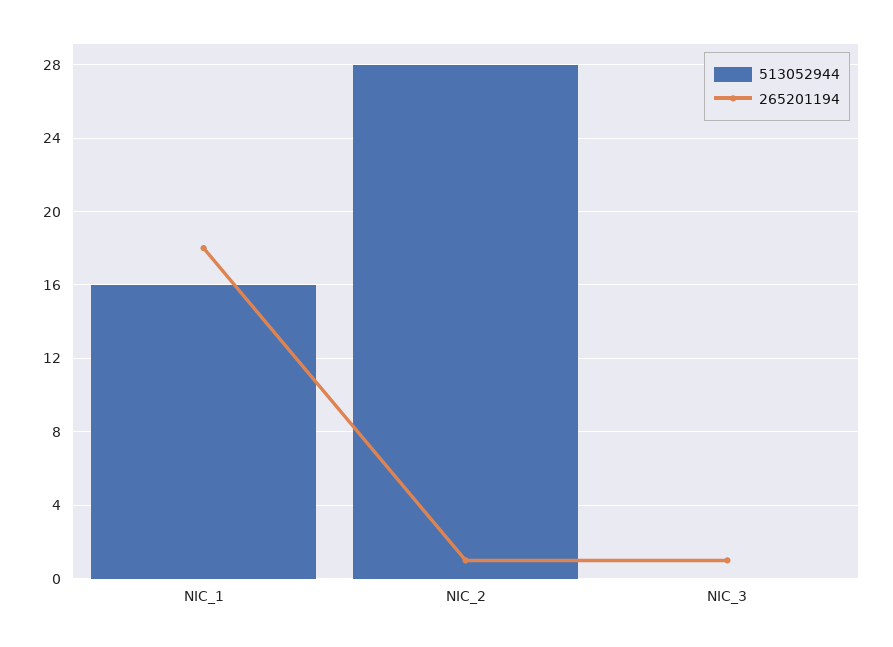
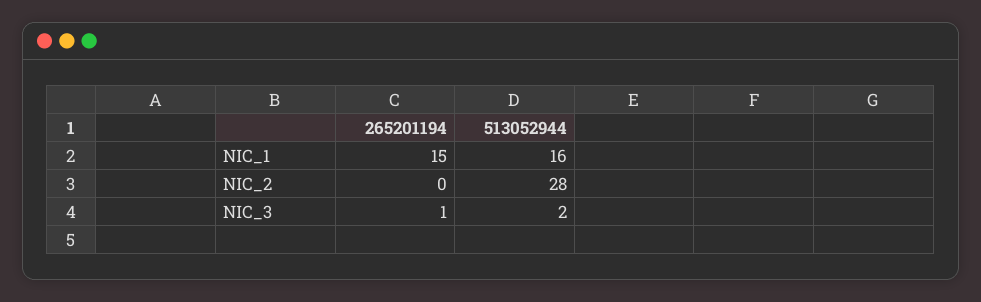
  {
    "513052944": {
      "NIC_1": 16,
      "NIC_2": 28,
-     "NIC_3": 0
+     "NIC_3": 2
    },
    "265201194": {
-     "NIC_1": 18,
+     "NIC_1": 15,
-     "NIC_2": 1,
+     "NIC_2": 0,
      "NIC_3": 1
    }
  }

